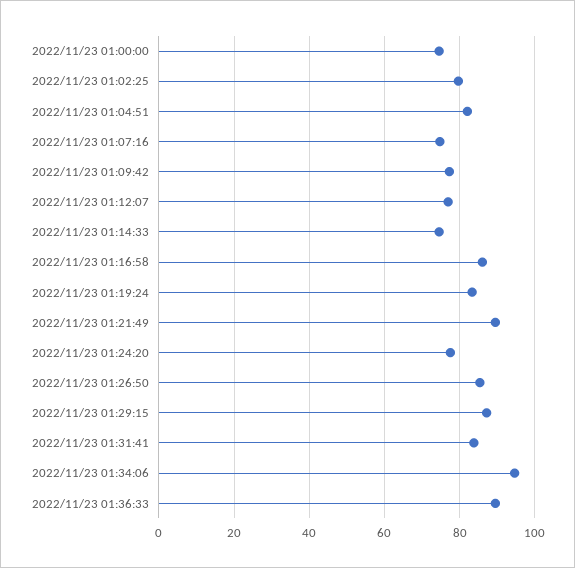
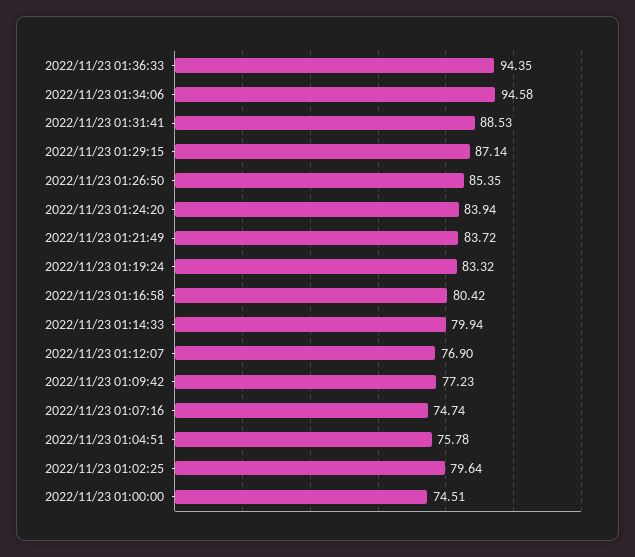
  {
    "2022/11/23 01:00:00": 74.51,
    "2022/11/23 01:02:25": 79.64,
-   "2022/11/23 01:04:51": 82,
+   "2022/11/23 01:04:51": 75.78,
    "2022/11/23 01:07:16": 74.74,
    "2022/11/23 01:09:42": 77.23,
    "2022/11/23 01:12:07": 76.9,
-   "2022/11/23 01:14:33": 74,
+   "2022/11/23 01:14:33": 79.94,
-   "2022/11/23 01:16:58": 86,
+   "2022/11/23 01:16:58": 80.42,
    "2022/11/23 01:19:24": 83.32,
-   "2022/11/23 01:21:49": 90,
+   "2022/11/23 01:21:49": 83.72,
-   "2022/11/23 01:24:20": 78,
+   "2022/11/23 01:24:20": 83.94,
    "2022/11/23 01:26:50": 85.35,
    "2022/11/23 01:29:15": 87.14,
-   "2022/11/23 01:31:41": 84,
+   "2022/11/23 01:31:41": 88.53,
    "2022/11/23 01:34:06": 94.58,
-   "2022/11/23 01:36:33": 90
+   "2022/11/23 01:36:33": 94.35
  }

